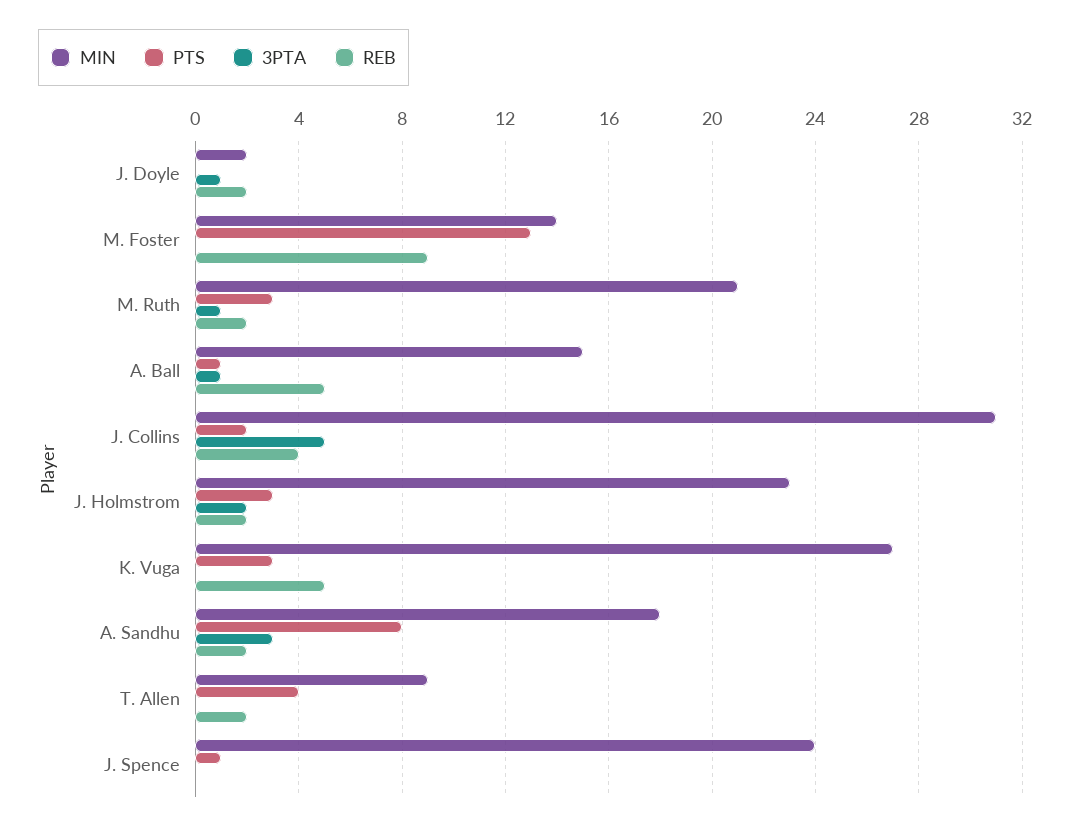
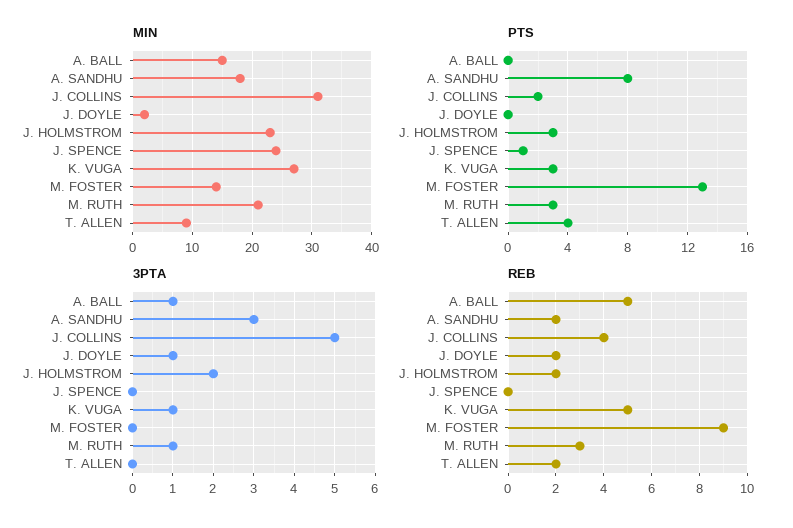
  {
    "MIN": {
      "J. Doyle": 2,
      "M. Foster": 14,
      "M. Ruth": 21,
      "A. Ball": 15,
      "J. Collins": 31,
      "J. Holmstrom": 23,
      "K. Vuga": 27,
      "A. Sandhu": 18,
      "T. Allen": 9,
      "J. Spence": 24
    },
    "PTS": {
      "J. Doyle": 0,
      "M. Foster": 13,
      "M. Ruth": 3,
-     "A. Ball": 1,
+     "A. Ball": 0,
      "J. Collins": 2,
      "J. Holmstrom": 3,
      "K. Vuga": 3,
      "A. Sandhu": 8,
      "T. Allen": 4,
      "J. Spence": 1
    },
    "3PTA": {
      "J. Doyle": 1,
      "M. Foster": 0,
      "M. Ruth": 1,
      "A. Ball": 1,
      "J. Collins": 5,
      "J. Holmstrom": 2,
-     "K. Vuga": 0,
+     "K. Vuga": 1,
      "A. Sandhu": 3,
      "T. Allen": 0,
      "J. Spence": 0
    },
    "REB": {
      "J. Doyle": 2,
      "M. Foster": 9,
-     "M. Ruth": 2,
+     "M. Ruth": 3,
      "A. Ball": 5,
      "J. Collins": 4,
      "J. Holmstrom": 2,
      "K. Vuga": 5,
      "A. Sandhu": 2,
      "T. Allen": 2,
      "J. Spence": 0
    }
  }

